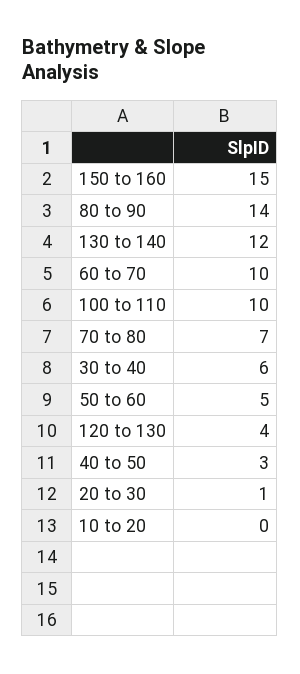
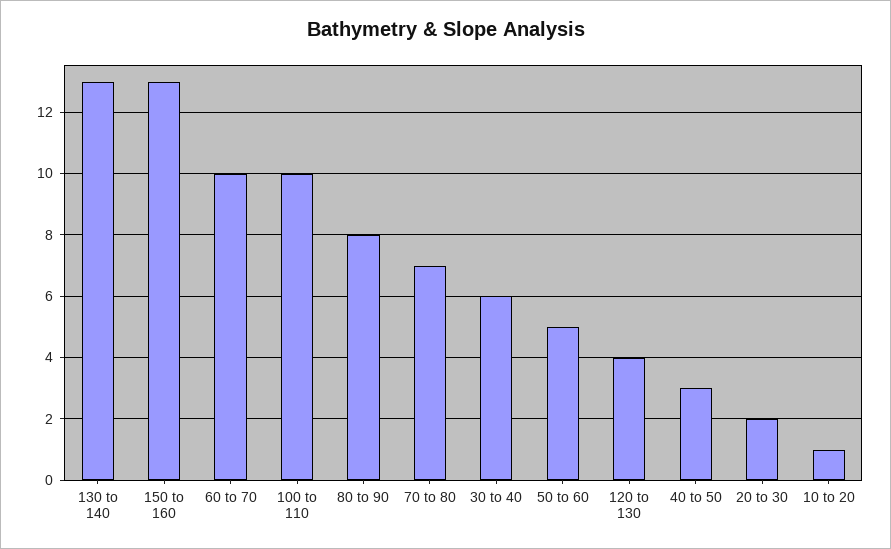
  {
-   "150 to 160": 15,
+   "150 to 160": 13,
-   "80 to 90": 14,
+   "80 to 90": 8,
-   "130 to 140": 12,
+   "130 to 140": 13,
    "60 to 70": 10,
    "100 to 110": 10,
    "70 to 80": 7,
    "30 to 40": 6,
    "50 to 60": 5,
    "120 to 130": 4,
    "40 to 50": 3,
-   "20 to 30": 1,
+   "20 to 30": 2,
-   "10 to 20": 0
+   "10 to 20": 1
  }

